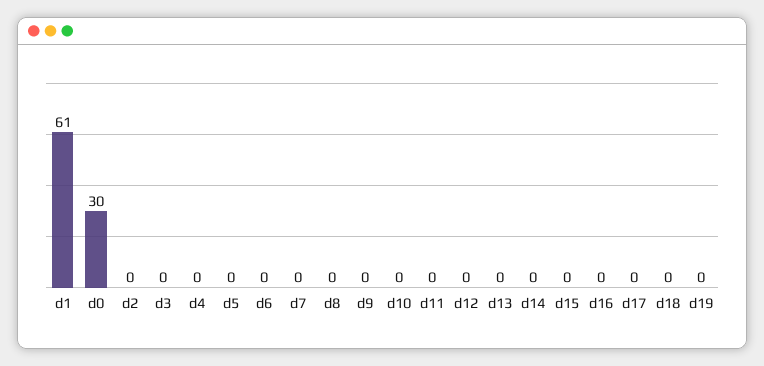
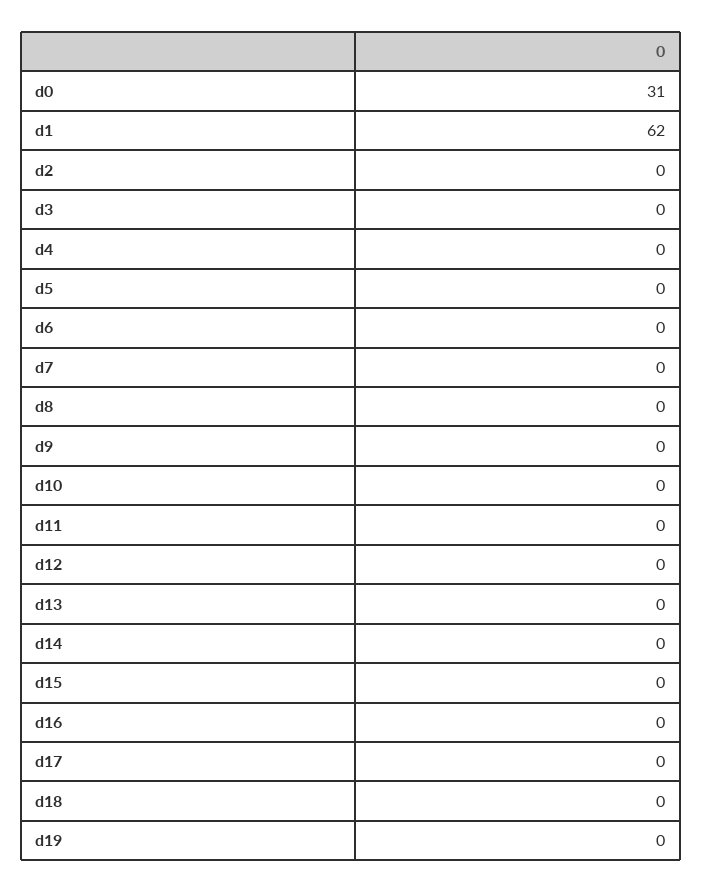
  {
-   "d1": 61,
+   "d1": 62,
-   "d0": 30,
+   "d0": 31,
    "d2": 0,
    "d3": 0,
    "d4": 0,
    "d5": 0,
    "d6": 0,
    "d7": 0,
    "d8": 0,
    "d9": 0,
    "d10": 0,
    "d11": 0,
    "d12": 0,
    "d13": 0,
    "d14": 0,
    "d15": 0,
    "d16": 0,
    "d17": 0,
    "d18": 0,
    "d19": 0
  }

